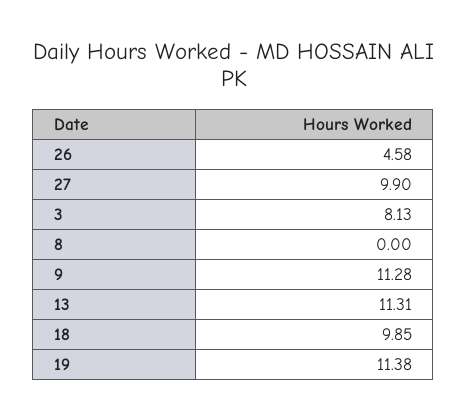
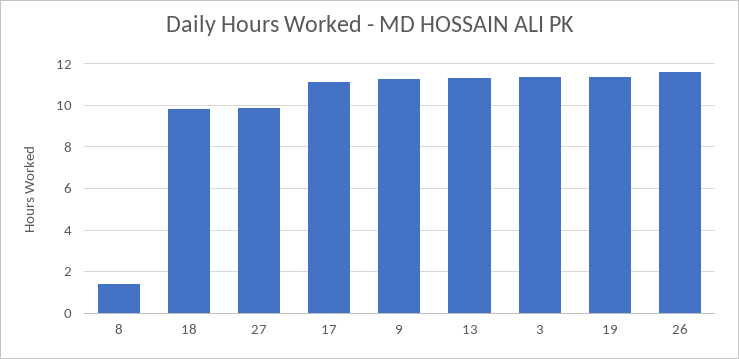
  {
-   "26": 4.58,
+   "26": 11.5,
    "27": 9.9,
-   "3": 8.13,
+   "3": 11.5,
-   "8": 0,
+   "8": 1.5,
    "9": 11.28,
    "13": 11.31,
    "18": 9.85,
-   "19": 11.38
+   "19": 11.38,
+   "17": 11
  }

